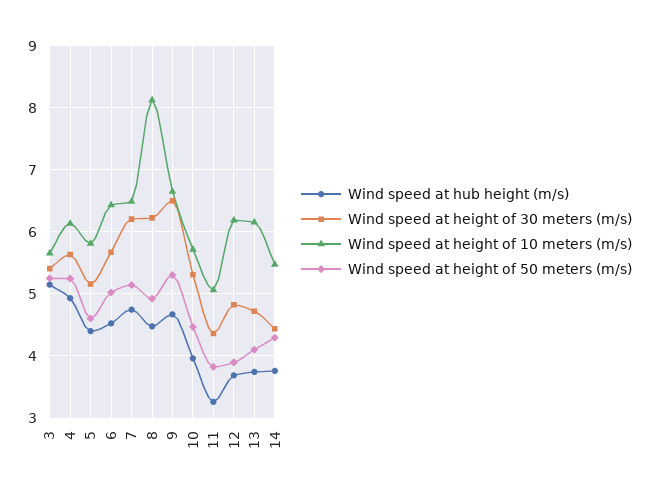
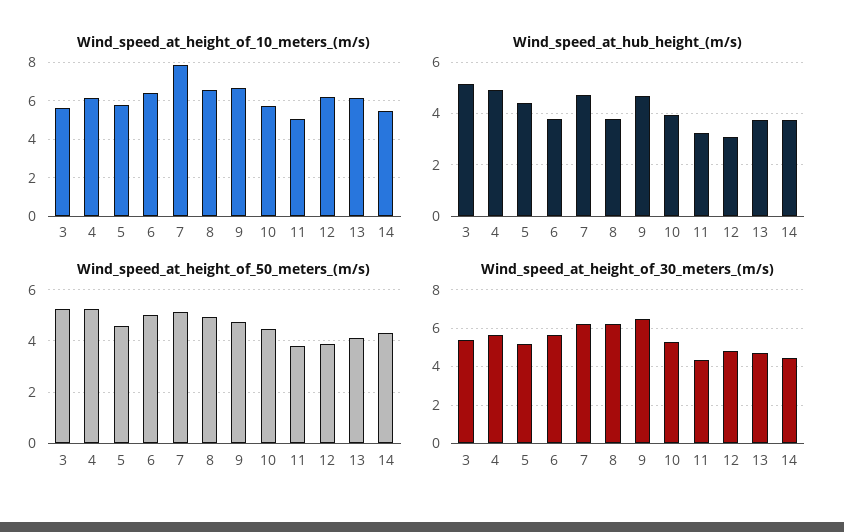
  {
    "Wind speed at hub height (m/s)": {
      "3": 5.1,
      "4": 4.9,
      "5": 4.4,
-     "6": 4.5,
+     "6": 3.75,
      "7": 4.7,
-     "8": 4.5,
+     "8": 3.75,
      "9": 4.7,
      "10": 4,
      "11": 3.3,
-     "12": 3.7,
+     "12": 3,
      "13": 3.7,
      "14": 3.8
    },
    "Wind speed at height of 30 meters (m/s)": {
      "3": 5.4,
      "4": 5.6,
      "5": 5.2,
      "6": 5.7,
      "7": 6.2,
      "8": 6.2,
      "9": 6.5,
      "10": 5.3,
      "11": 4.4,
      "12": 4.8,
      "13": 4.7,
      "14": 4.4
    },
    "Wind speed at height of 10 meters (m/s)": {
      "3": 5.7,
      "4": 6.1,
      "5": 5.8,
      "6": 6.4,
-     "7": 6.5,
+     "7": 8,
-     "8": 8.1,
+     "8": 6.5,
      "9": 6.6,
      "10": 5.7,
      "11": 5.1,
      "12": 6.2,
      "13": 6.2,
      "14": 5.5
    },
    "Wind speed at height of 50 meters (m/s)": {
      "3": 5.2,
      "4": 5.2,
      "5": 4.6,
      "6": 5,
      "7": 5.1,
      "8": 4.9,
-     "9": 5.3,
+     "9": 4.75,
      "10": 4.5,
      "11": 3.8,
      "12": 3.9,
      "13": 4.1,
      "14": 4.3
    }
  }

